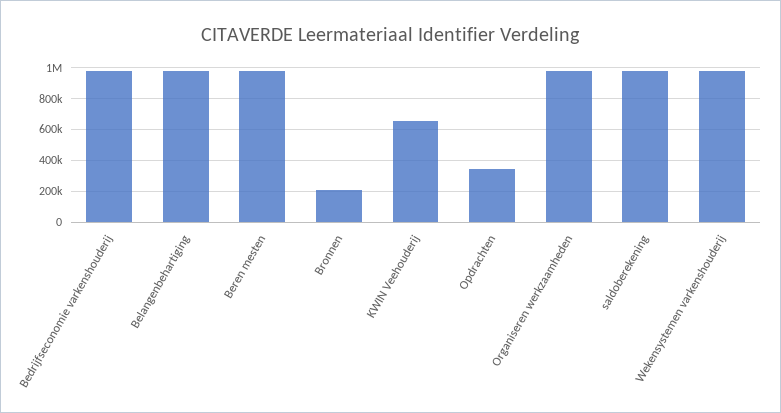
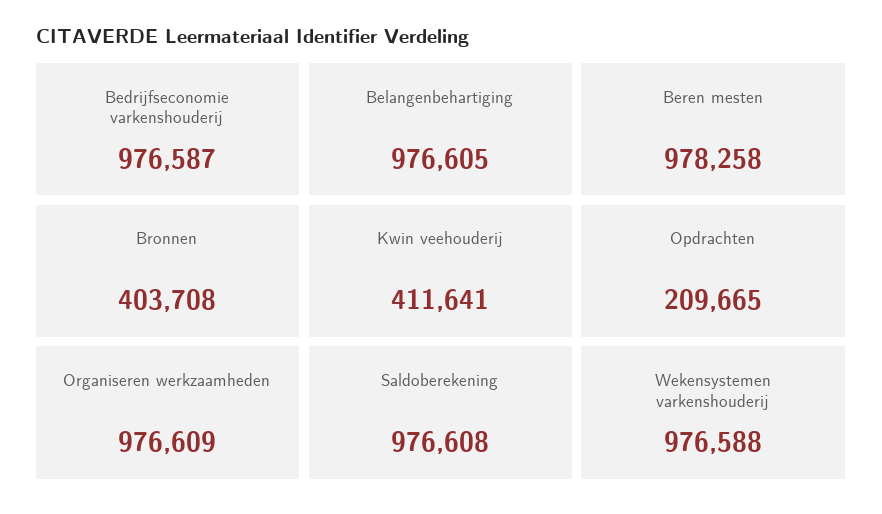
  {
    "Bedrijfseconomie varkenshouderij": 976587,
    "Belangenbehartiging": 976605,
    "Beren mesten": 978258,
-   "Bronnen": 200000,
+   "Bronnen": 403708,
-   "KWIN Veehouderij": 650000,
+   "KWIN Veehouderij": 411641,
-   "Opdrachten": 350000,
+   "Opdrachten": 209665,
    "Organiseren werkzaamheden": 976609,
    "saldoberekening": 976608,
    "Wekensystemen varkenshouderij": 976588
  }

